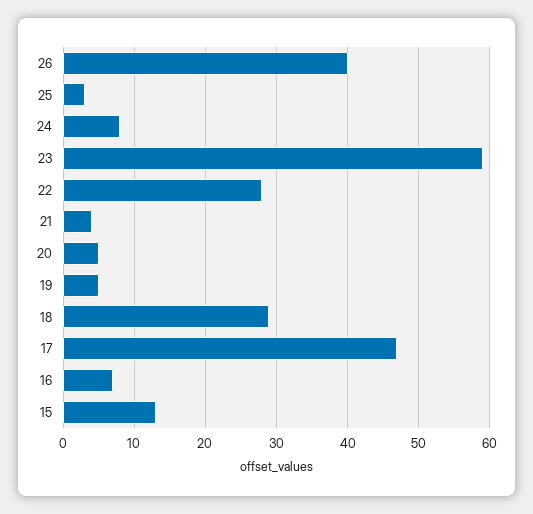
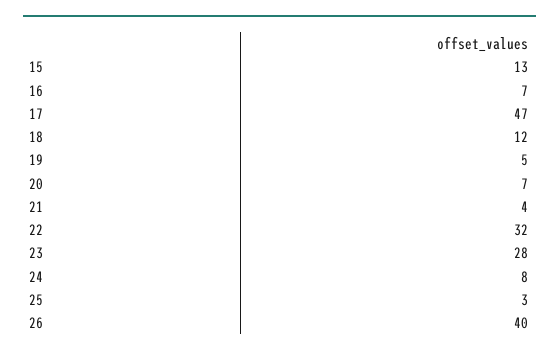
  {
    "26": 40,
    "25": 3,
    "24": 8,
-   "23": 59,
+   "23": 28,
-   "22": 28,
+   "22": 32,
    "21": 4,
-   "20": 5,
+   "20": 7,
    "19": 5,
-   "18": 29,
+   "18": 12,
    "17": 47,
    "16": 7,
    "15": 13
  }

